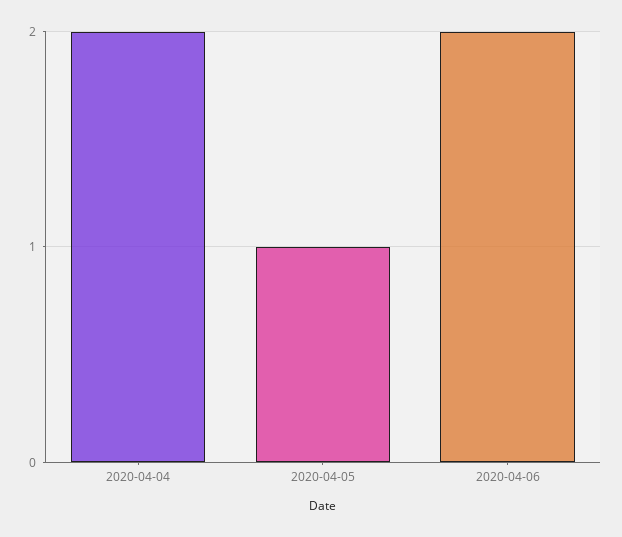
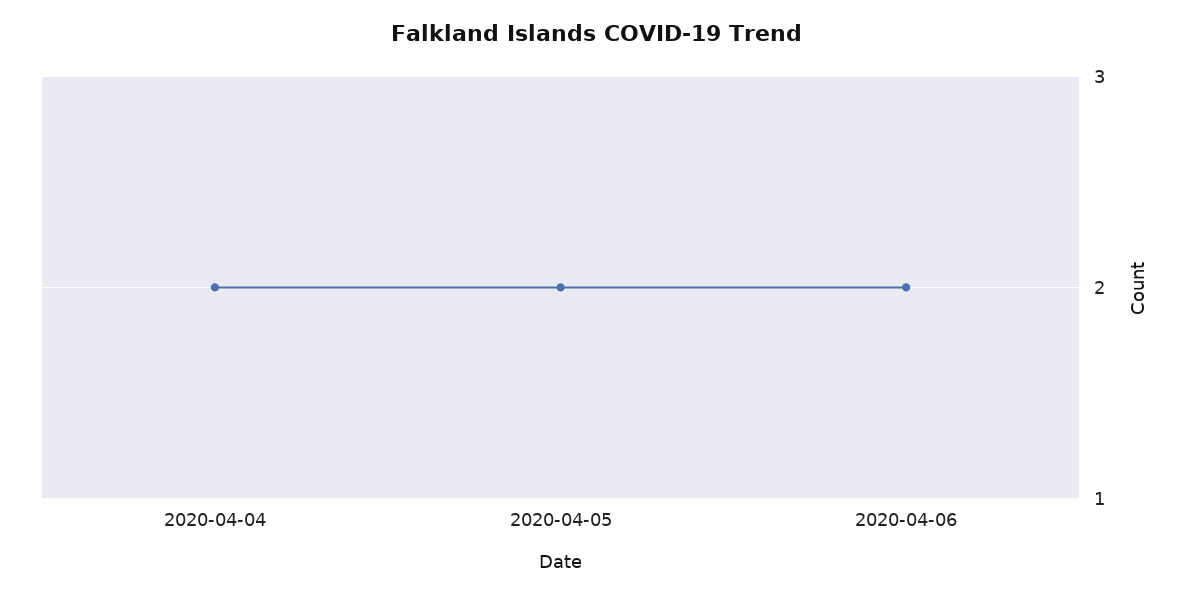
  {
    "2020-04-04": 2,
-   "2020-04-05": 1,
+   "2020-04-05": 2,
    "2020-04-06": 2
  }

